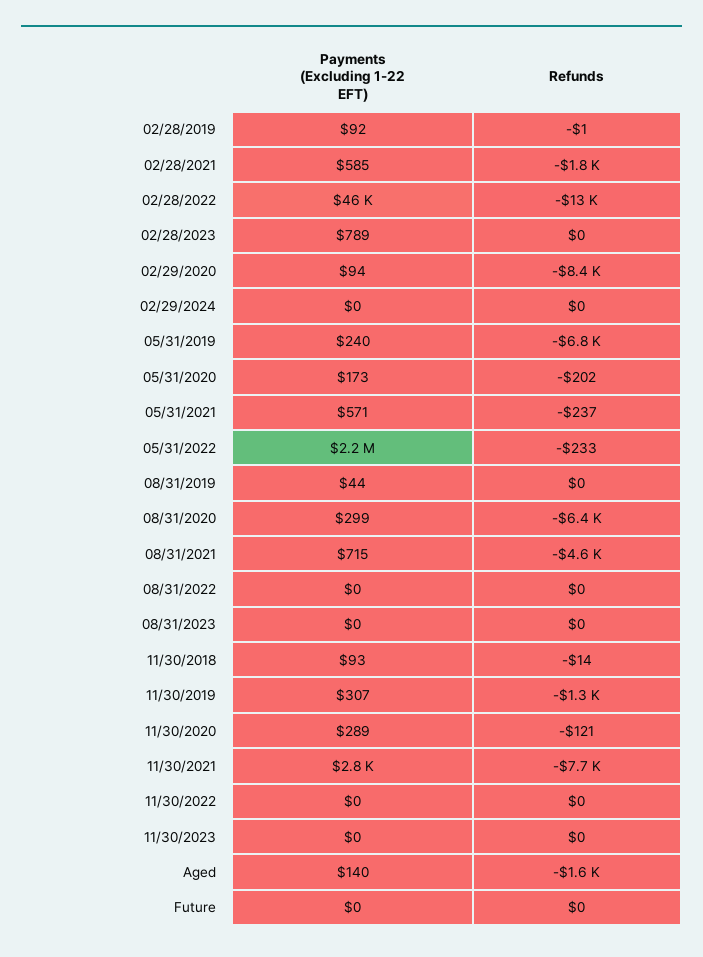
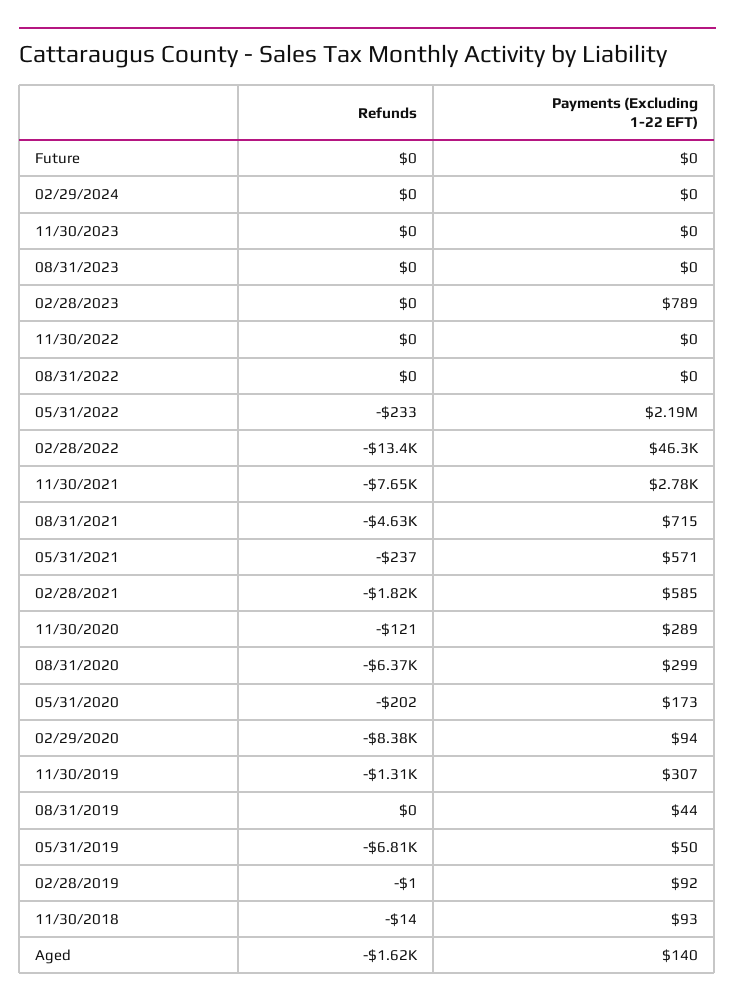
  {
    "Payments (Excluding 1-22 EFT)": {
      "02/28/2019": 92,
      "02/28/2021": 585,
      "02/28/2022": 46300,
      "02/28/2023": 789,
      "02/29/2020": 94,
      "02/29/2024": 0,
-     "05/31/2019": 240,
+     "05/31/2019": 50,
      "05/31/2020": 173,
      "05/31/2021": 571,
      "05/31/2022": 2190000,
      "08/31/2019": 44,
      "08/31/2020": 299,
      "08/31/2021": 715,
      "08/31/2022": 0,
      "08/31/2023": 0,
      "11/30/2018": 93,
      "11/30/2019": 307,
      "11/30/2020": 289,
      "11/30/2021": 2780,
      "11/30/2022": 0,
      "11/30/2023": 0,
      "Aged": 140,
      "Future": 0
    },
    "Refunds": {
      "02/28/2019": -1,
      "02/28/2021": -1820,
      "02/28/2022": -13400,
      "02/28/2023": 0,
      "02/29/2020": -8380,
      "02/29/2024": 0,
      "05/31/2019": -6810,
      "05/31/2020": -202,
      "05/31/2021": -237,
      "05/31/2022": -233,
      "08/31/2019": 0,
      "08/31/2020": -6370,
      "08/31/2021": -4630,
      "08/31/2022": 0,
      "08/31/2023": 0,
      "11/30/2018": -14,
      "11/30/2019": -1310,
      "11/30/2020": -121,
      "11/30/2021": -7650,
      "11/30/2022": 0,
      "11/30/2023": 0,
      "Aged": -1620,
      "Future": 0
    }
  }

